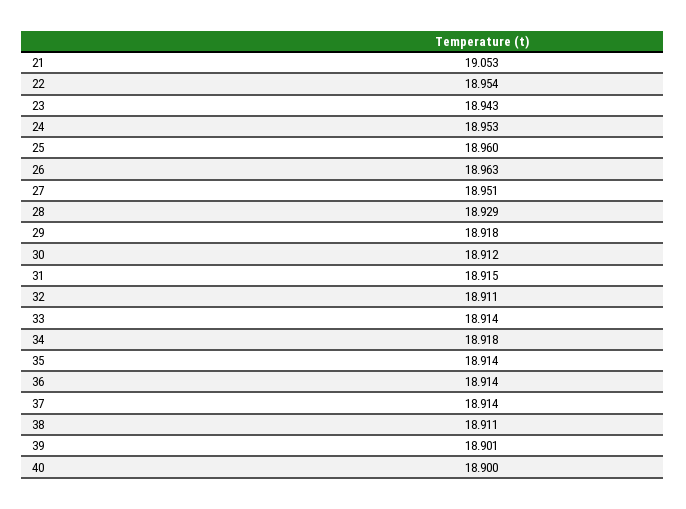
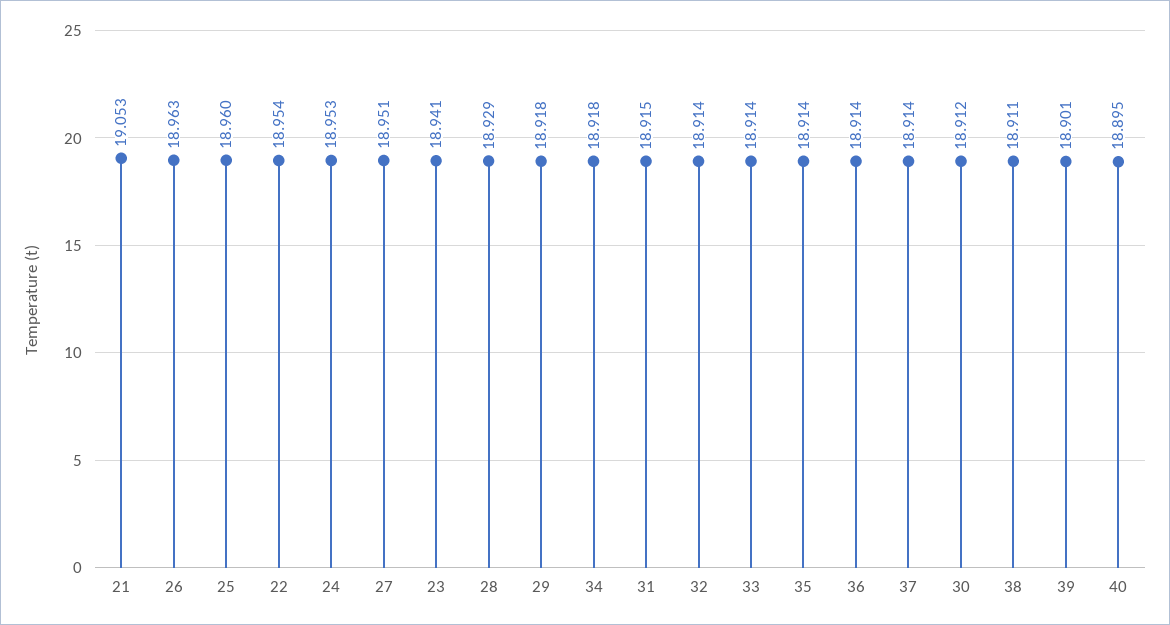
  {
    "21": 19.053,
    "22": 18.954,
-   "23": 18.943,
+   "23": 18.941,
    "24": 18.953,
    "25": 18.96,
    "26": 18.963,
    "27": 18.951,
    "28": 18.929,
    "29": 18.918,
    "30": 18.912,
    "31": 18.915,
-   "32": 18.911,
+   "32": 18.914,
    "33": 18.914,
    "34": 18.918,
    "35": 18.914,
    "36": 18.914,
    "37": 18.914,
    "38": 18.911,
    "39": 18.901,
-   "40": 18.9
+   "40": 18.895
  }

